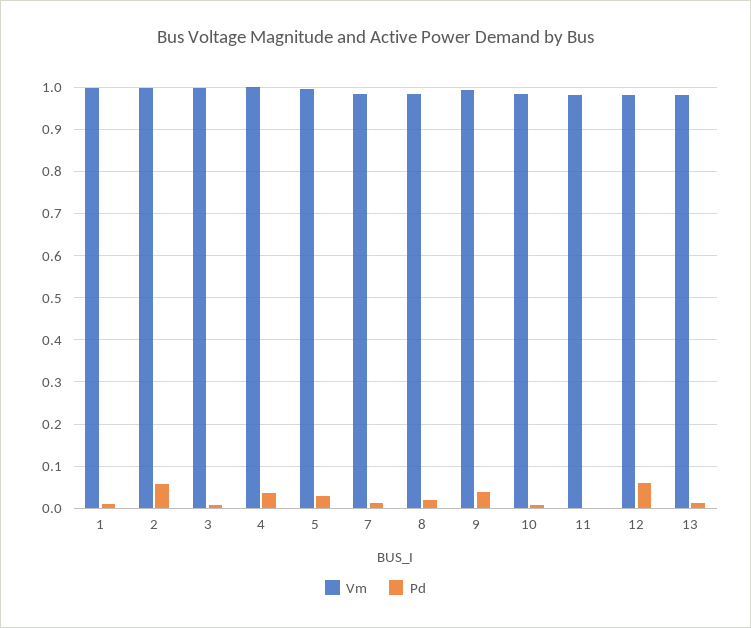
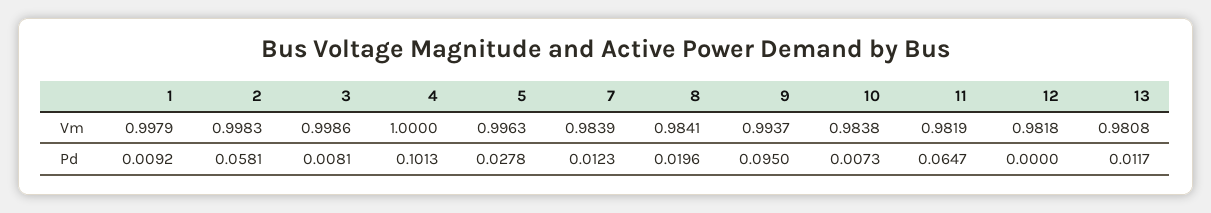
  {
    "Vm": {
      "1": 0.9979,
      "2": 0.9983,
      "3": 0.9986,
      "4": 1,
      "5": 0.9963,
      "7": 0.9839,
      "8": 0.9841,
      "9": 0.9937,
      "10": 0.9838,
      "11": 0.9819,
      "12": 0.9818,
      "13": 0.9808
    },
    "Pd": {
      "1": 0.0092,
      "2": 0.0581,
      "3": 0.0081,
-     "4": 0.04,
+     "4": 0.1013,
      "5": 0.0278,
      "7": 0.0123,
      "8": 0.0196,
-     "9": 0.04,
+     "9": 0.095,
      "10": 0.0073,
-     "11": 0,
+     "11": 0.0647,
-     "12": 0.06,
+     "12": 0,
      "13": 0.0117
    }
  }

